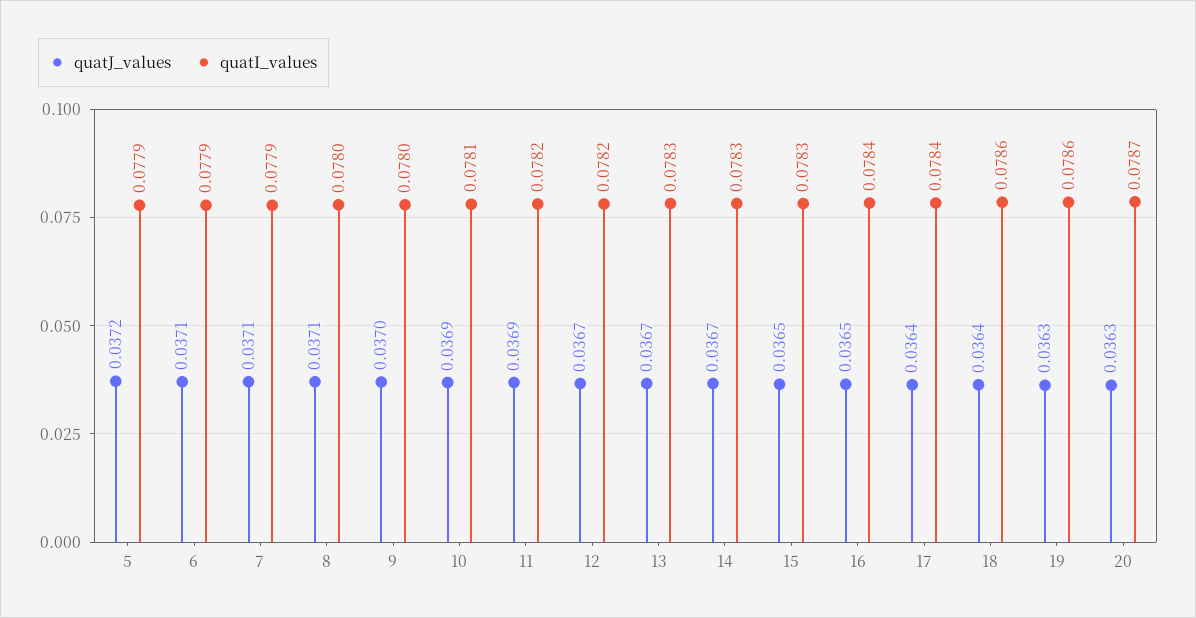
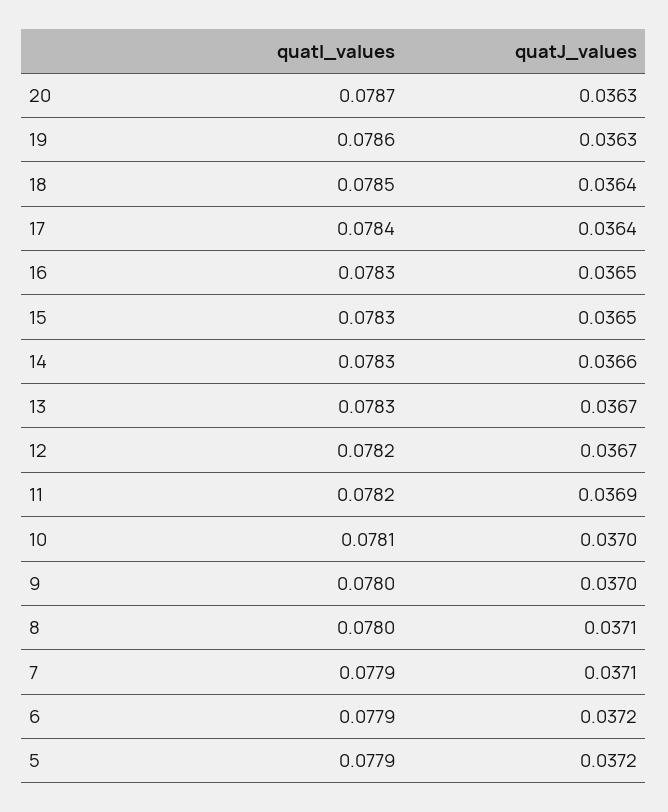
  {
    "quatJ_values": {
      "5": 0.0372,
-     "6": 0.0371,
+     "6": 0.0372,
      "7": 0.0371,
      "8": 0.0371,
      "9": 0.037,
-     "10": 0.0369,
+     "10": 0.037,
      "11": 0.0369,
      "12": 0.0367,
      "13": 0.0367,
-     "14": 0.0367,
+     "14": 0.0366,
      "15": 0.0365,
      "16": 0.0365,
      "17": 0.0364,
      "18": 0.0364,
      "19": 0.0363,
      "20": 0.0363
    },
    "quatI_values": {
      "5": 0.0779,
      "6": 0.0779,
      "7": 0.0779,
      "8": 0.078,
      "9": 0.078,
      "10": 0.0781,
      "11": 0.0782,
      "12": 0.0782,
      "13": 0.0783,
      "14": 0.0783,
      "15": 0.0783,
-     "16": 0.0784,
+     "16": 0.0783,
      "17": 0.0784,
-     "18": 0.0786,
+     "18": 0.0785,
      "19": 0.0786,
      "20": 0.0787
    }
  }

